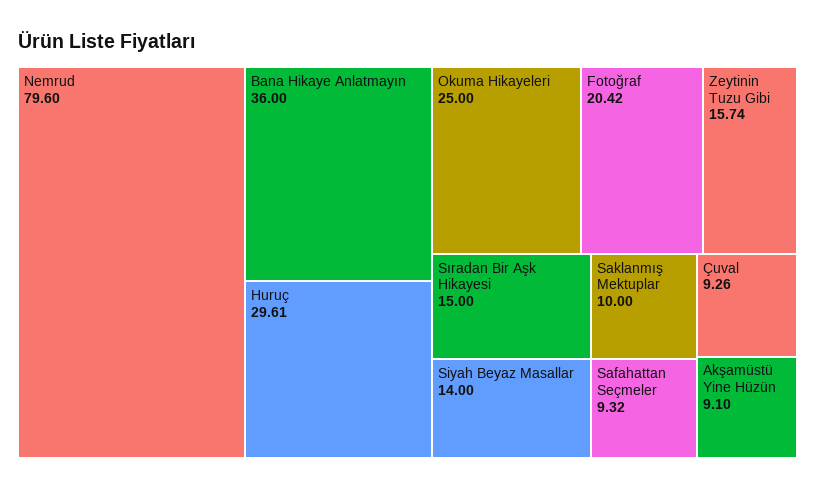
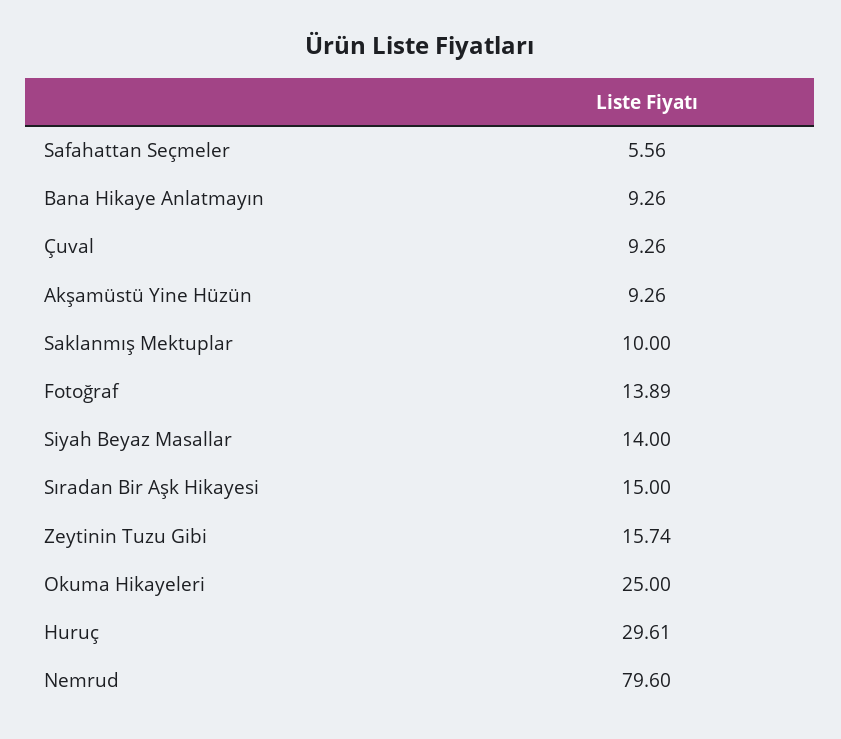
  {
    "Nemrud": 79.6,
-   "Bana Hikaye Anlatmayın": 36,
+   "Bana Hikaye Anlatmayın": 9.26,
    "Huruç": 29.61,
    "Okuma Hikayeleri": 25,
-   "Fotoğraf": 20.42,
+   "Fotoğraf": 13.89,
    "Zeytinin Tuzu Gibi": 15.74,
    "Sıradan Bir Aşk Hikayesi": 15,
    "Siyah Beyaz Masallar": 14,
    "Saklanmış Mektuplar": 10,
-   "Safahattan Seçmeler": 9.32,
+   "Safahattan Seçmeler": 5.56,
    "Çuval": 9.26,
-   "Akşamüstü Yine Hüzün": 9.1
+   "Akşamüstü Yine Hüzün": 9.26
  }

